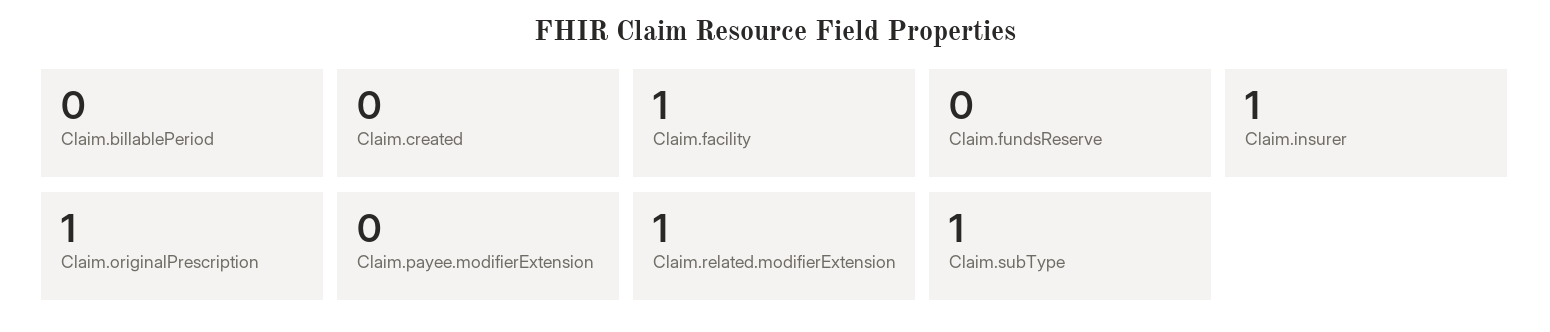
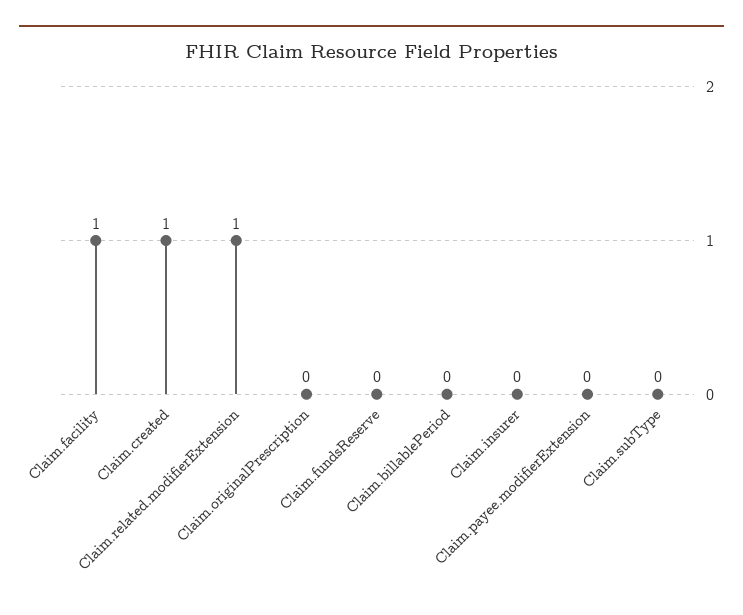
  {
    "Claim.billablePeriod": 0,
-   "Claim.created": 0,
+   "Claim.created": 1,
    "Claim.facility": 1,
    "Claim.fundsReserve": 0,
-   "Claim.insurer": 1,
+   "Claim.insurer": 0,
-   "Claim.originalPrescription": 1,
+   "Claim.originalPrescription": 0,
    "Claim.payee.modifierExtension": 0,
    "Claim.related.modifierExtension": 1,
-   "Claim.subType": 1
+   "Claim.subType": 0
  }

